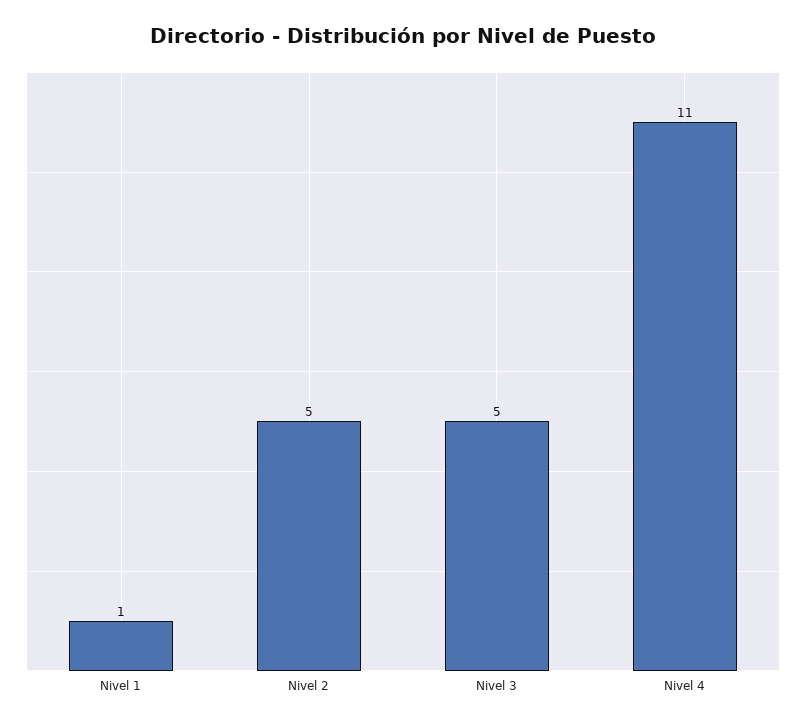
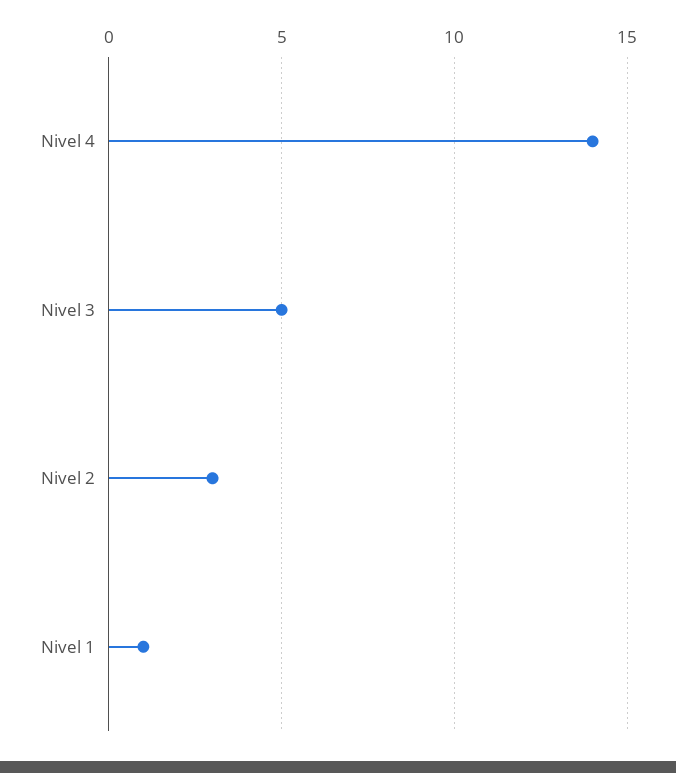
  {
    "Nivel 1": 1,
-   "Nivel 2": 5,
+   "Nivel 2": 3,
    "Nivel 3": 5,
-   "Nivel 4": 11
+   "Nivel 4": 14
  }

